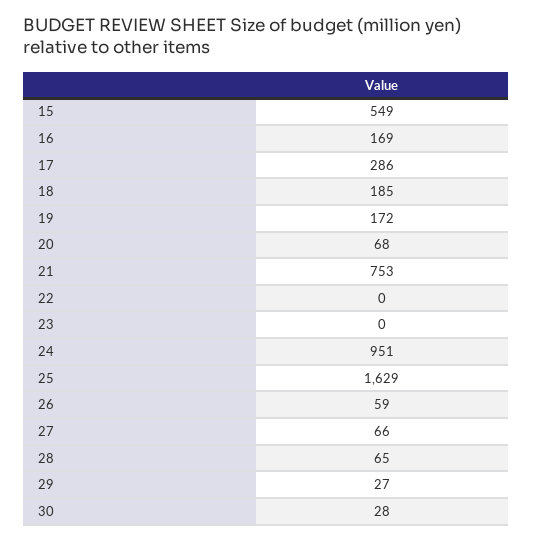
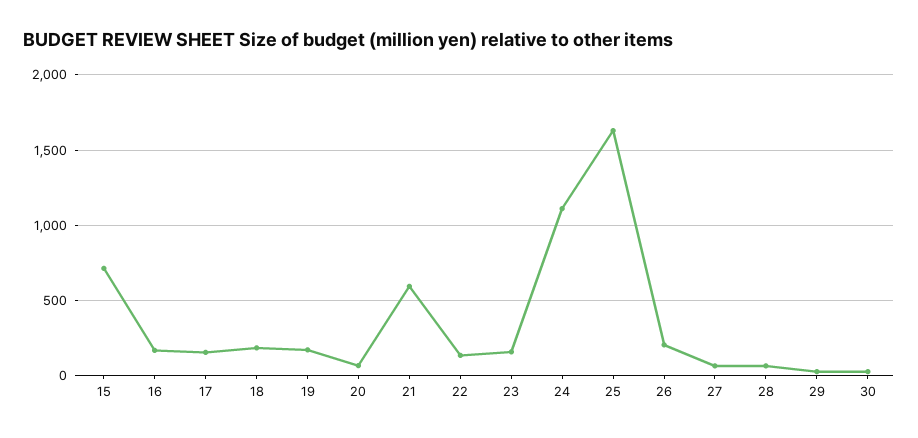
  {
-   "15": 549,
+   "15": 700,
    "16": 169,
-   "17": 286,
+   "17": 150,
    "18": 185,
    "19": 172,
    "20": 68,
-   "21": 753,
+   "21": 600,
-   "22": 0,
+   "22": 150,
-   "23": 0,
+   "23": 150,
-   "24": 951,
+   "24": 1100,
    "25": 1629,
-   "26": 59,
+   "26": 200,
    "27": 66,
    "28": 65,
    "29": 27,
    "30": 28
  }

